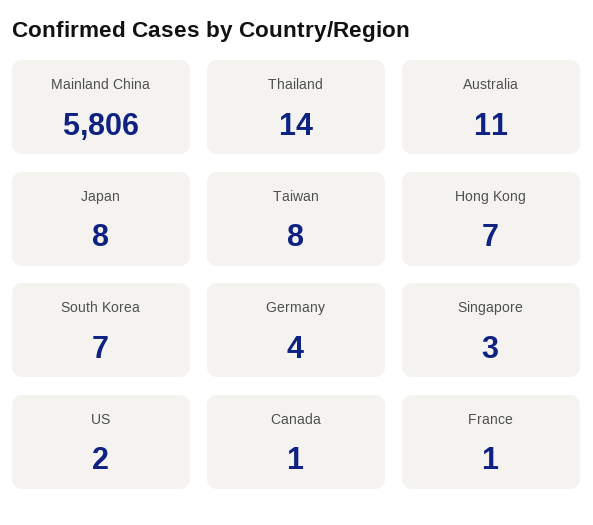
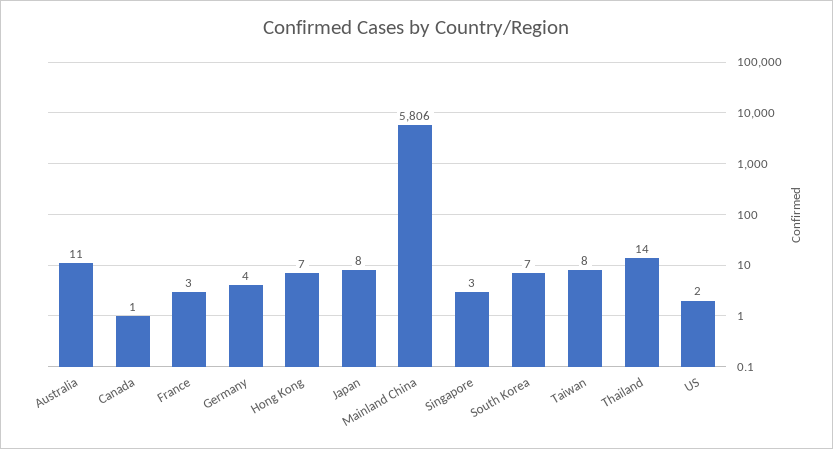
  {
    "Mainland China": 5806,
    "Thailand": 14,
    "Australia": 11,
    "Japan": 8,
    "Taiwan": 8,
    "Hong Kong": 7,
    "South Korea": 7,
    "Germany": 4,
    "Singapore": 3,
    "US": 2,
    "Canada": 1,
-   "France": 1
+   "France": 3
  }

